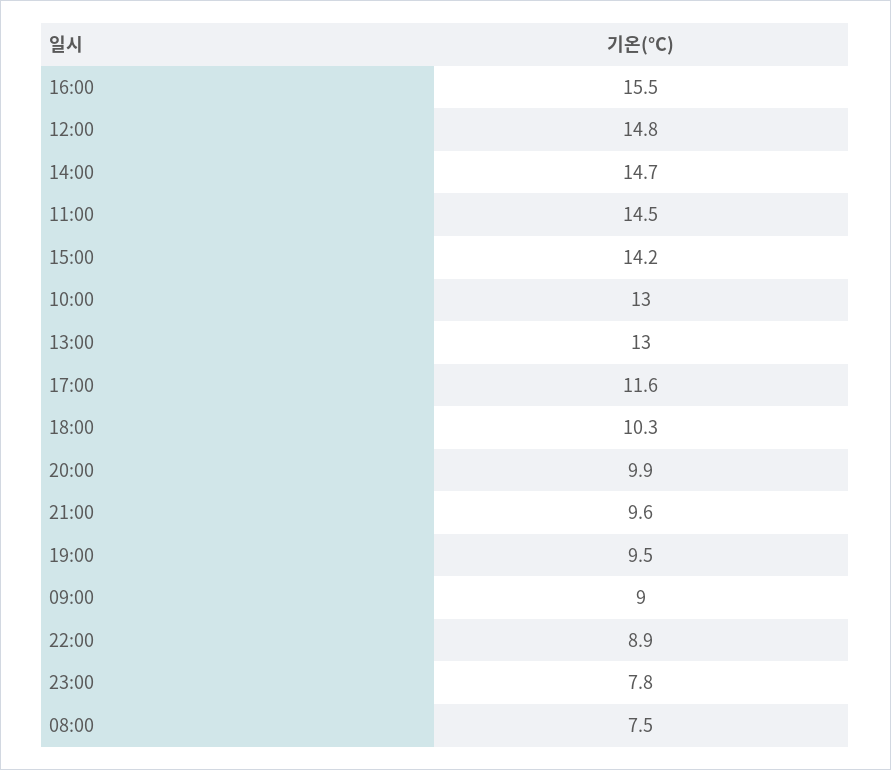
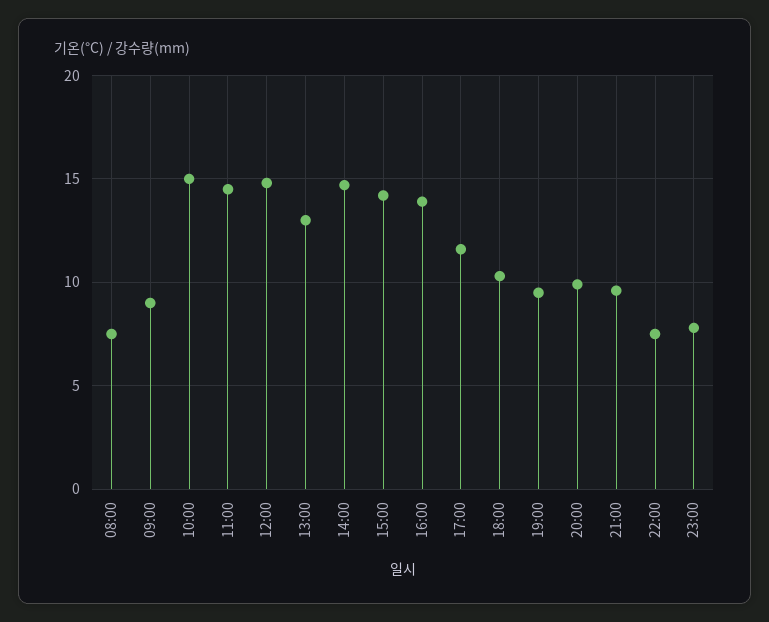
  {
-   "16:00": 15.5,
+   "16:00": 14,
    "12:00": 14.8,
    "14:00": 14.7,
    "11:00": 14.5,
    "15:00": 14.2,
-   "10:00": 13,
+   "10:00": 15,
    "13:00": 13,
    "17:00": 11.6,
    "18:00": 10.3,
    "20:00": 9.9,
    "21:00": 9.6,
    "19:00": 9.5,
    "09:00": 9,
-   "22:00": 8.9,
+   "22:00": 7.5,
    "23:00": 7.8,
    "08:00": 7.5
  }

